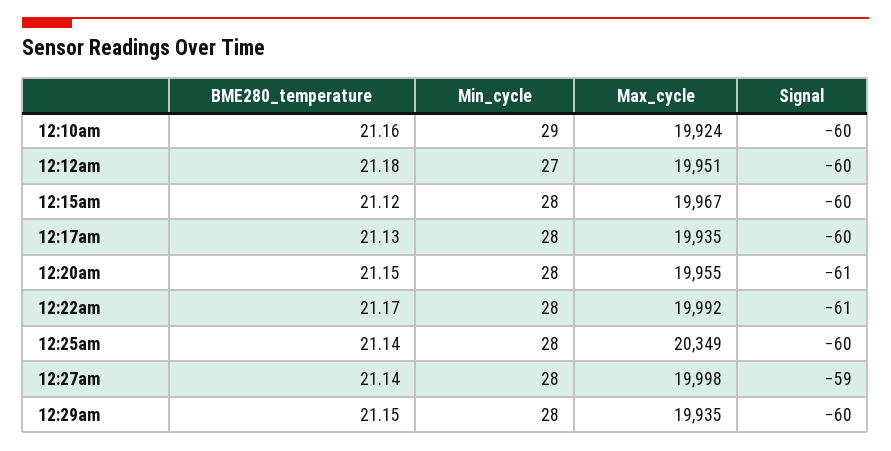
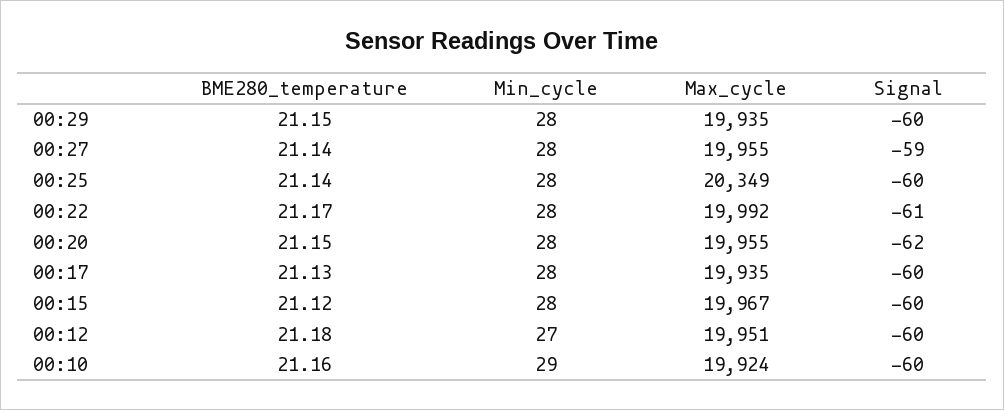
  {
    "BME280_temperature": {
      "12:10am": 21.16,
      "12:12am": 21.18,
      "12:15am": 21.12,
      "12:17am": 21.13,
      "12:20am": 21.15,
      "12:22am": 21.17,
      "12:25am": 21.14,
      "12:27am": 21.14,
      "12:29am": 21.15
    },
    "Min_cycle": {
      "12:10am": 29,
      "12:12am": 27,
      "12:15am": 28,
      "12:17am": 28,
      "12:20am": 28,
      "12:22am": 28,
      "12:25am": 28,
      "12:27am": 28,
      "12:29am": 28
    },
    "Max_cycle": {
      "12:10am": 19924,
      "12:12am": 19951,
      "12:15am": 19967,
      "12:17am": 19935,
      "12:20am": 19955,
      "12:22am": 19992,
      "12:25am": 20349,
-     "12:27am": 19998,
+     "12:27am": 19955,
      "12:29am": 19935
    },
    "Signal": {
      "12:10am": -60,
      "12:12am": -60,
      "12:15am": -60,
      "12:17am": -60,
-     "12:20am": -61,
+     "12:20am": -62,
      "12:22am": -61,
      "12:25am": -60,
      "12:27am": -59,
      "12:29am": -60
    }
  }

